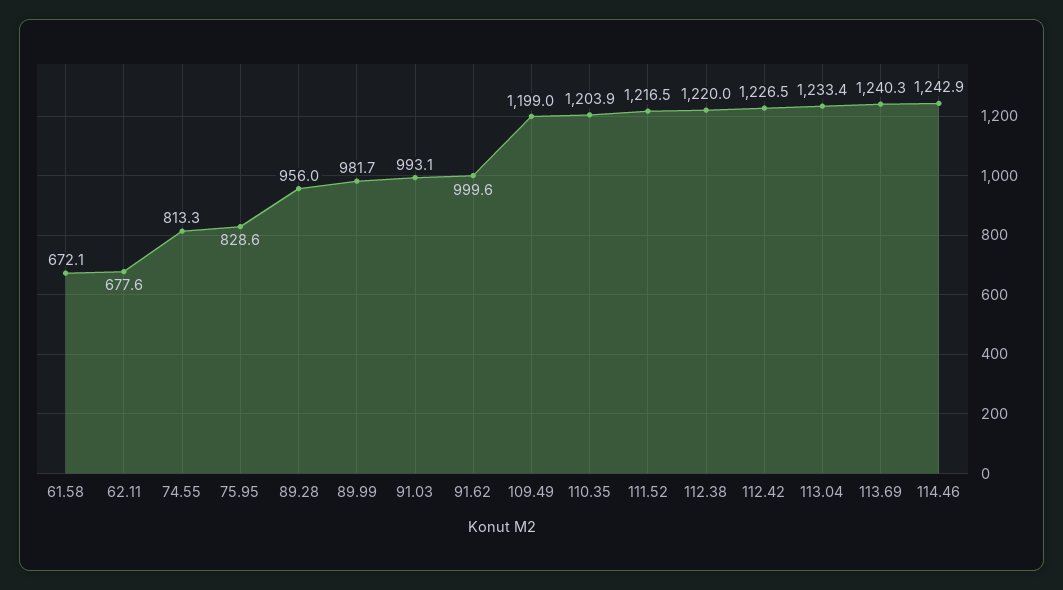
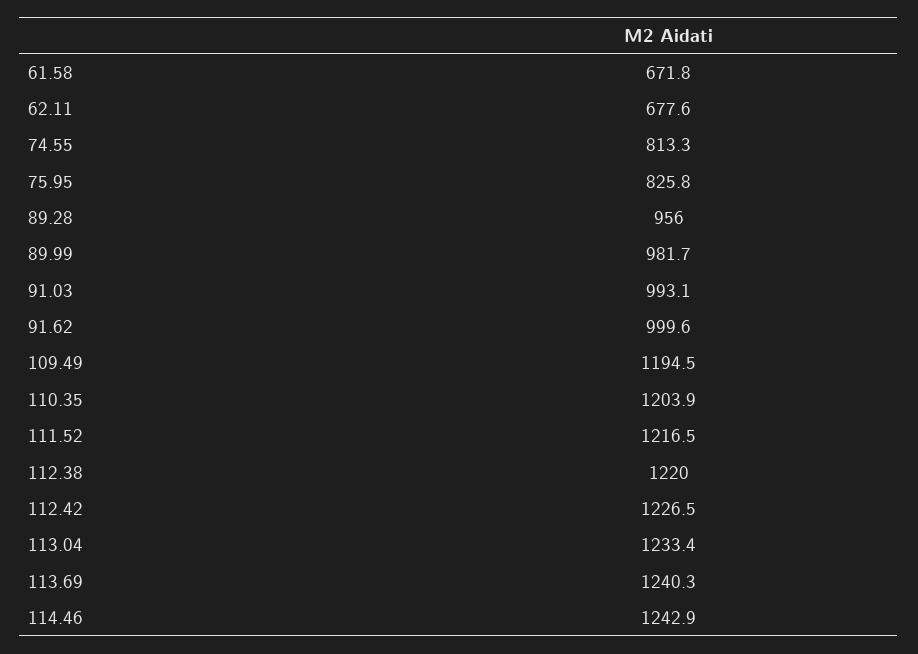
  {
-   "61.58": 672.1,
+   "61.58": 671.8,
    "62.11": 677.6,
    "74.55": 813.3,
-   "75.95": 828.6,
+   "75.95": 825.8,
    "89.28": 956,
    "89.99": 981.7,
    "91.03": 993.1,
    "91.62": 999.6,
-   "109.49": 1199,
+   "109.49": 1194.5,
    "110.35": 1203.9,
    "111.52": 1216.5,
    "112.38": 1220,
    "112.42": 1226.5,
    "113.04": 1233.4,
    "113.69": 1240.3,
    "114.46": 1242.9
  }

